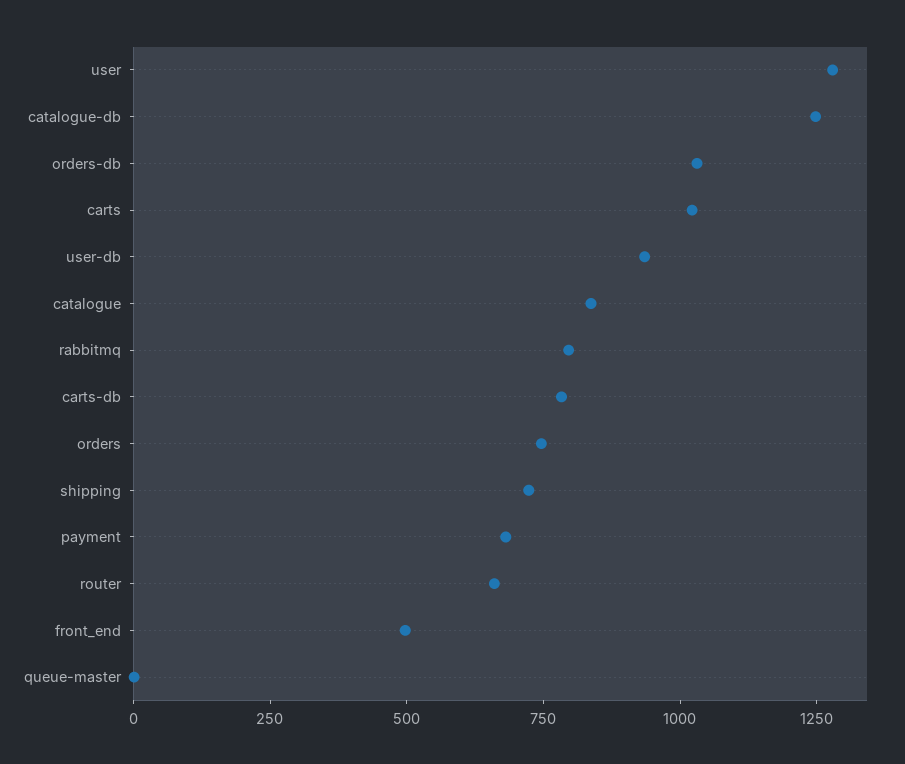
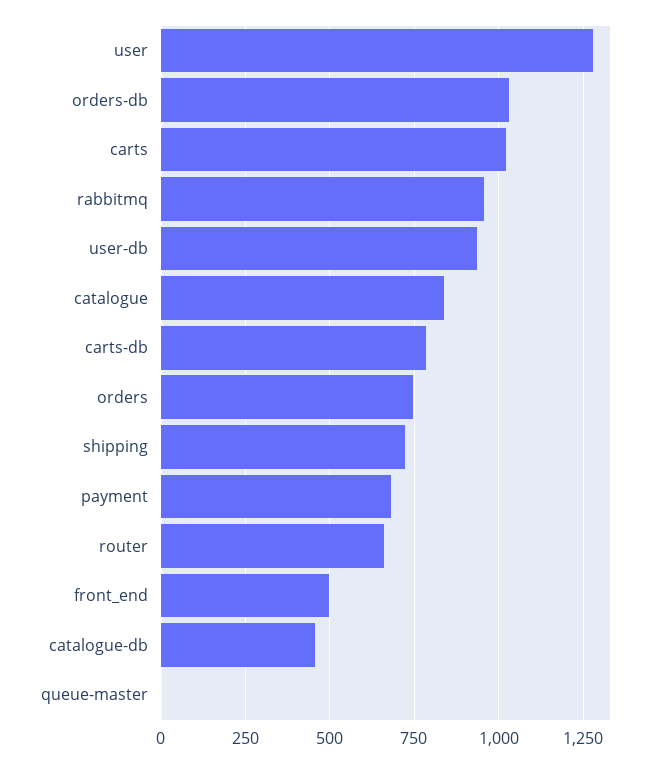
  {
    "user": 1275,
-   "catalogue-db": 1250,
+   "catalogue-db": 450,
    "orders-db": 1025,
    "carts": 1025,
    "user-db": 925,
    "catalogue": 825,
-   "rabbitmq": 800,
+   "rabbitmq": 950,
    "carts-db": 775,
    "orders": 750,
    "shipping": 725,
    "payment": 675,
    "router": 650,
    "front_end": 500,
    "queue-master": 0
  }

